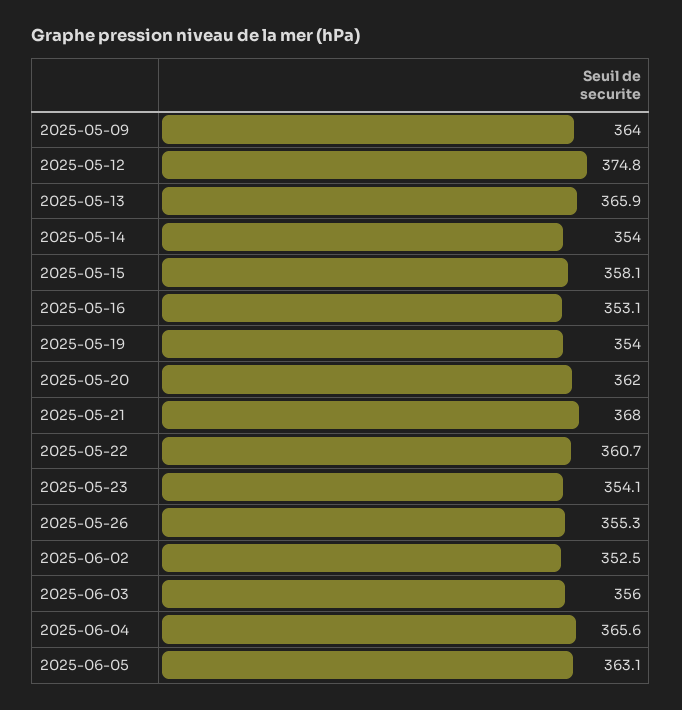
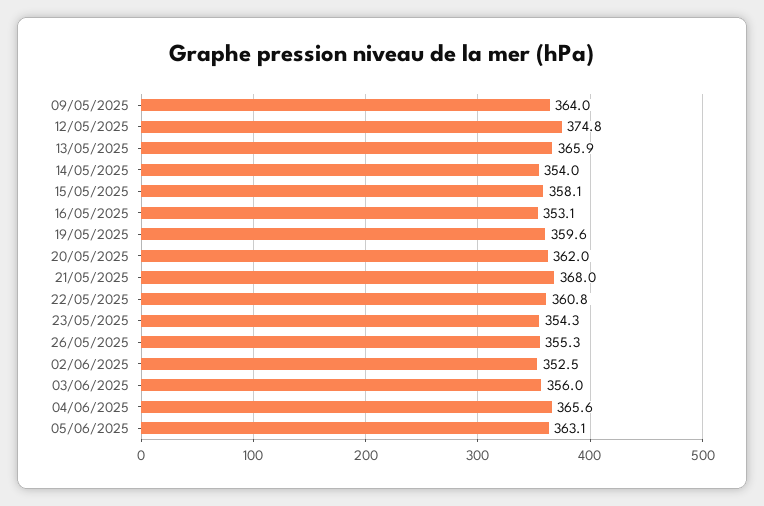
  {
    "2025-05-09": 364,
    "2025-05-12": 374.8,
    "2025-05-13": 365.9,
    "2025-05-14": 354,
    "2025-05-15": 358.1,
    "2025-05-16": 353.1,
-   "2025-05-19": 354,
+   "2025-05-19": 359.6,
    "2025-05-20": 362,
    "2025-05-21": 368,
-   "2025-05-22": 360.7,
+   "2025-05-22": 360.8,
-   "2025-05-23": 354.1,
+   "2025-05-23": 354.3,
    "2025-05-26": 355.3,
    "2025-06-02": 352.5,
    "2025-06-03": 356,
    "2025-06-04": 365.6,
    "2025-06-05": 363.1
  }

